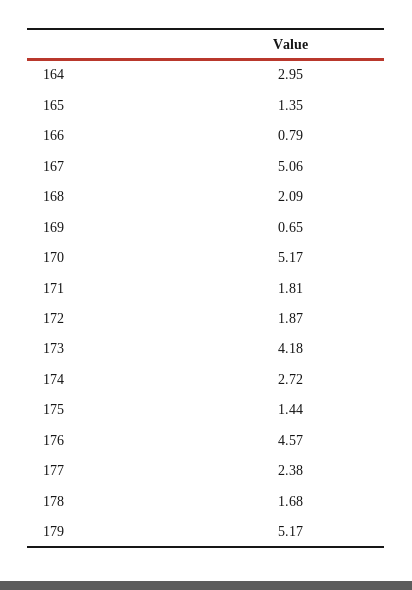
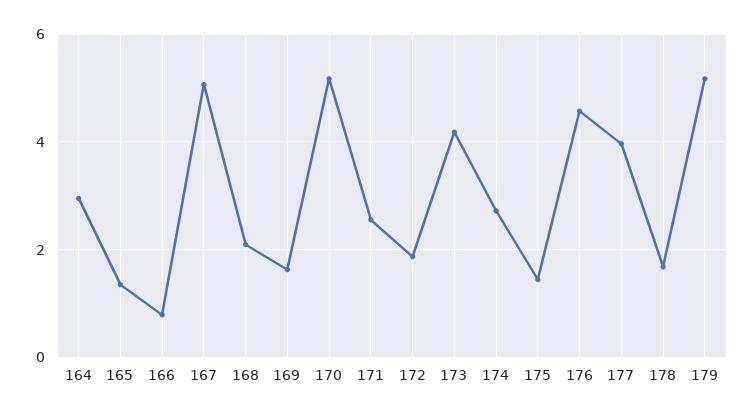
  {
    "164": 2.95,
    "165": 1.35,
    "166": 0.79,
    "167": 5.06,
    "168": 2.09,
-   "169": 0.65,
+   "169": 1.6,
    "170": 5.17,
-   "171": 1.81,
+   "171": 2.6,
    "172": 1.87,
    "173": 4.18,
    "174": 2.72,
    "175": 1.44,
    "176": 4.57,
-   "177": 2.38,
+   "177": 4,
    "178": 1.68,
    "179": 5.17
  }

